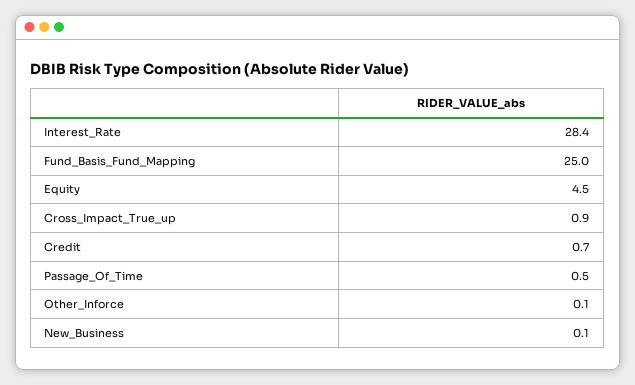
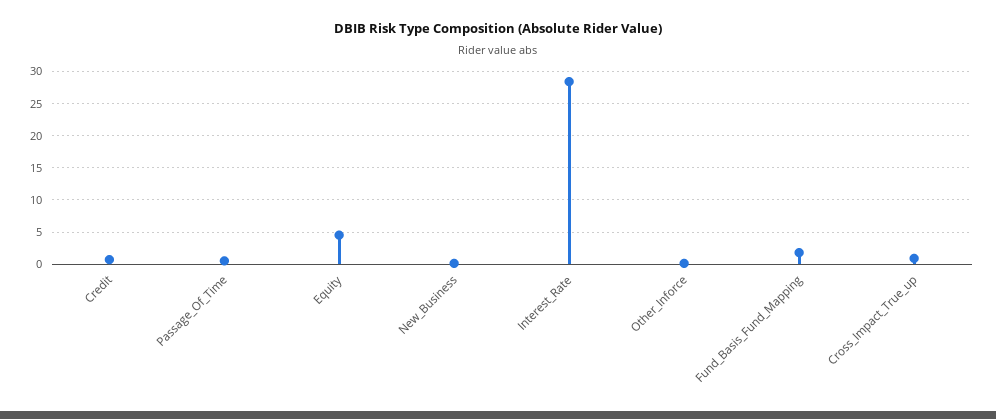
  {
    "Interest_Rate": 28.4,
-   "Fund_Basis_Fund_Mapping": 25,
+   "Fund_Basis_Fund_Mapping": 2,
    "Equity": 4.5,
    "Cross_Impact_True_up": 0.9,
    "Credit": 0.7,
    "Passage_Of_Time": 0.5,
    "Other_Inforce": 0.1,
    "New_Business": 0.1
  }

